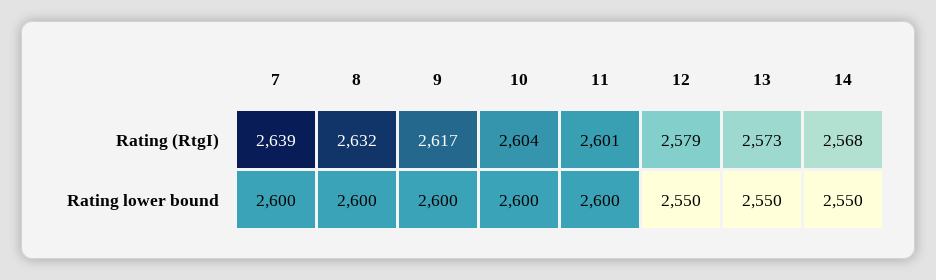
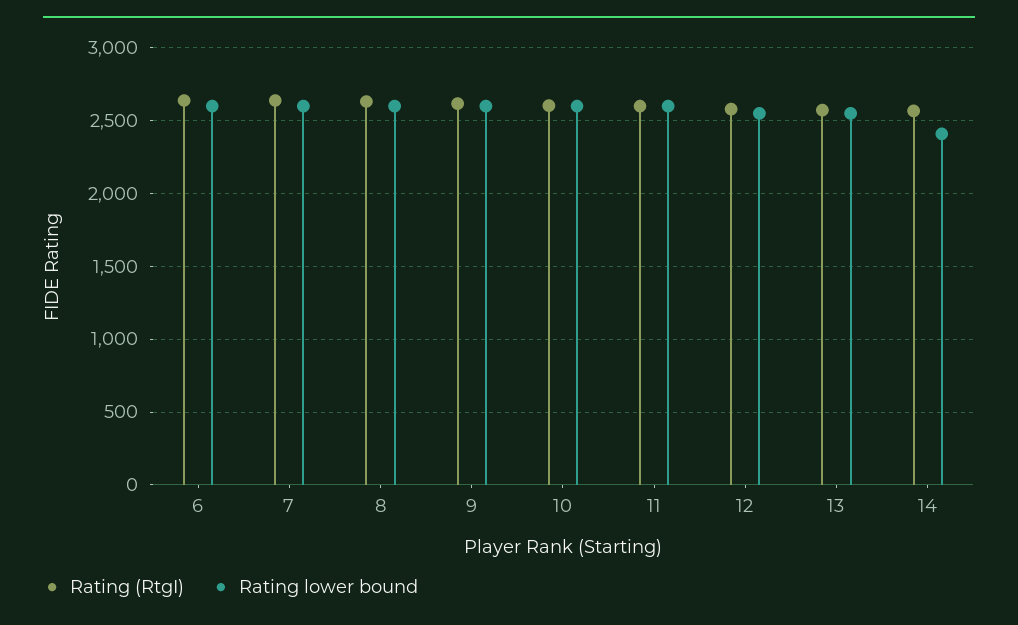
  {
    "Rating (RtgI)": {
      "7": 2639,
      "8": 2632,
      "9": 2617,
      "10": 2604,
      "11": 2601,
      "12": 2579,
      "13": 2573,
-     "14": 2568
+     "14": 2568,
+     "6": 2650
    },
    "Rating lower bound": {
      "7": 2600,
      "8": 2600,
      "9": 2600,
      "10": 2600,
      "11": 2600,
      "12": 2550,
      "13": 2550,
-     "14": 2550
+     "14": 2400,
+     "6": 2600
    }
  }

